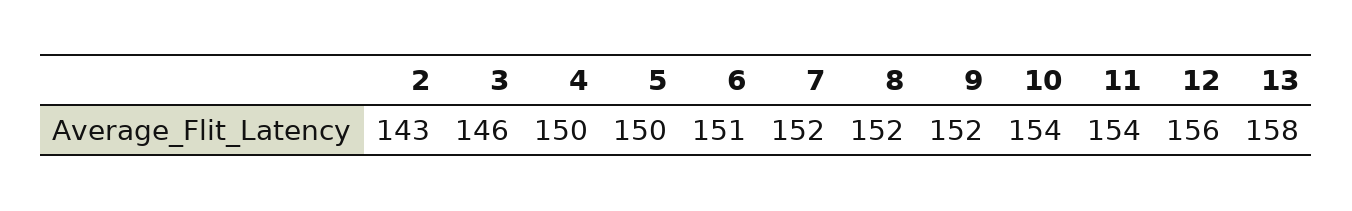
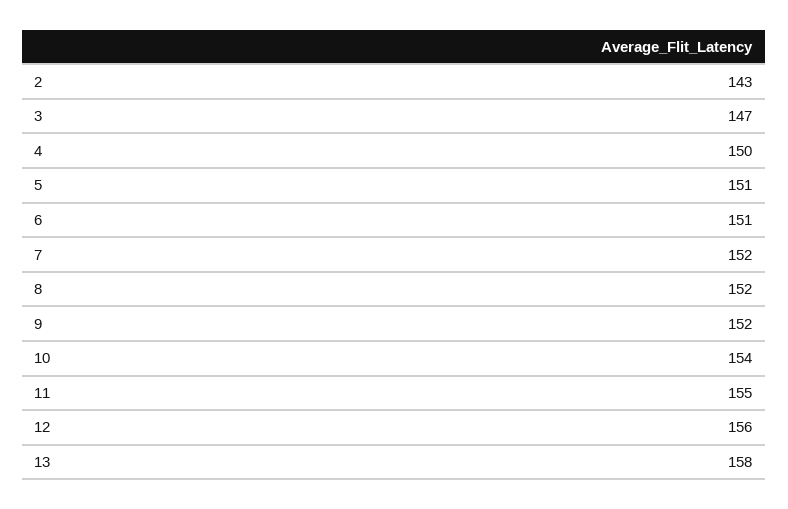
  {
    "2": 143,
-   "3": 146,
+   "3": 147,
    "4": 150,
-   "5": 150,
+   "5": 151,
    "6": 151,
    "7": 152,
    "8": 152,
    "9": 152,
    "10": 154,
-   "11": 154,
+   "11": 155,
    "12": 156,
    "13": 158
  }

